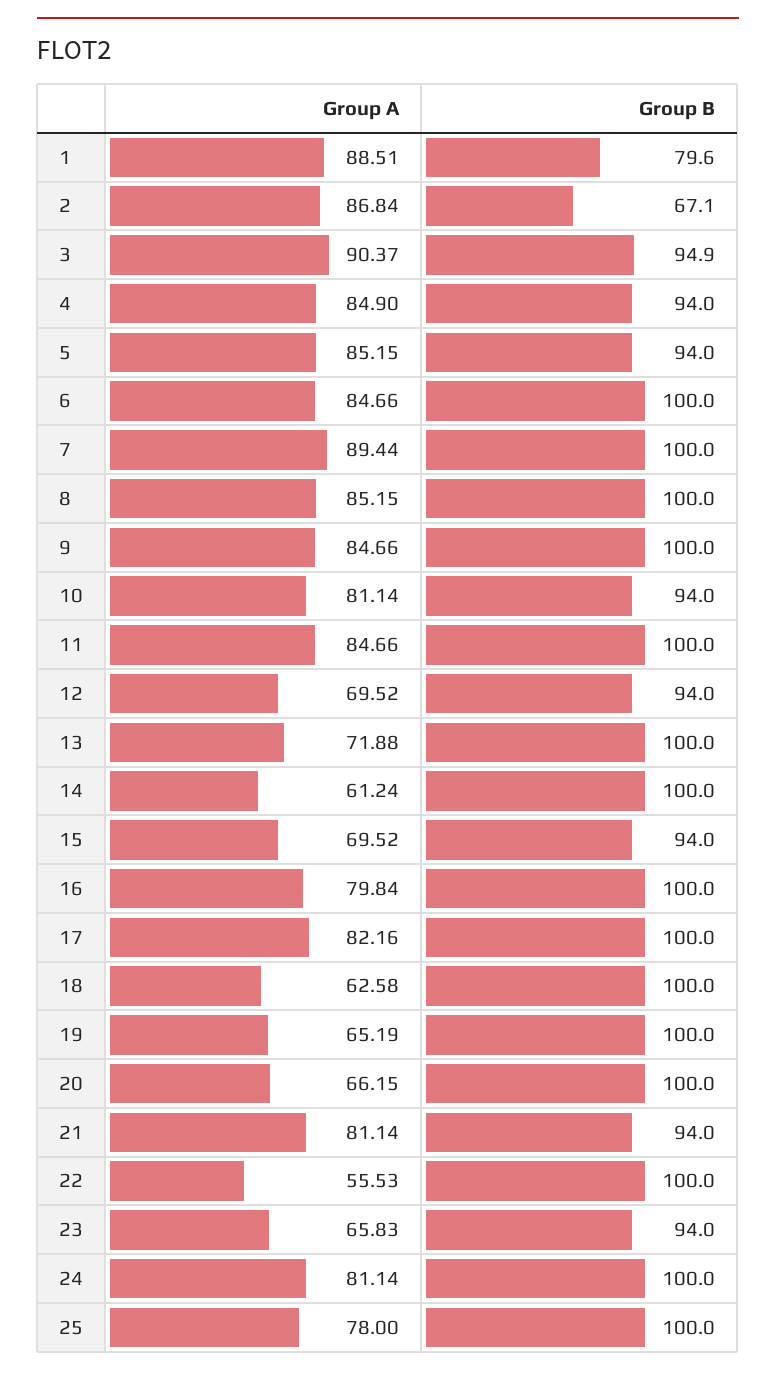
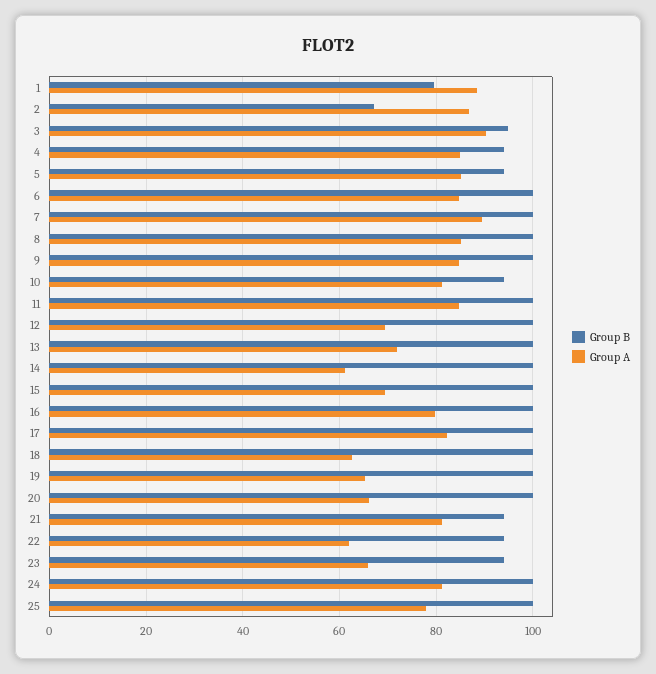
  {
    "Group A": {
      "1": 88.51,
      "2": 86.84,
      "3": 90.37,
      "4": 84.9,
      "5": 85.15,
      "6": 84.66,
      "7": 89.44,
      "8": 85.15,
      "9": 84.66,
      "10": 81.14,
      "11": 84.66,
      "12": 69.52,
      "13": 71.88,
      "14": 61.24,
      "15": 69.52,
      "16": 79.84,
      "17": 82.16,
      "18": 62.58,
      "19": 65.19,
      "20": 66.15,
      "21": 81.14,
-     "22": 55.53,
+     "22": 62,
      "23": 65.83,
      "24": 81.14,
      "25": 78
    },
    "Group B": {
      "1": 79.6,
      "2": 67.1,
      "3": 94.9,
      "4": 94,
      "5": 94,
      "6": 100,
      "7": 100,
      "8": 100,
      "9": 100,
      "10": 94,
      "11": 100,
-     "12": 94,
+     "12": 100,
      "13": 100,
      "14": 100,
-     "15": 94,
+     "15": 100,
      "16": 100,
      "17": 100,
      "18": 100,
      "19": 100,
      "20": 100,
      "21": 94,
-     "22": 100,
+     "22": 94,
      "23": 94,
      "24": 100,
      "25": 100
    }
  }

